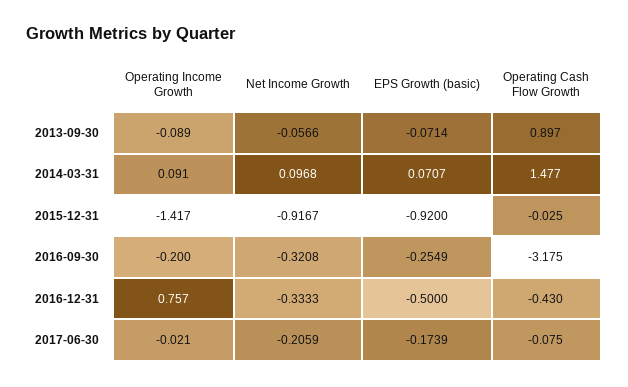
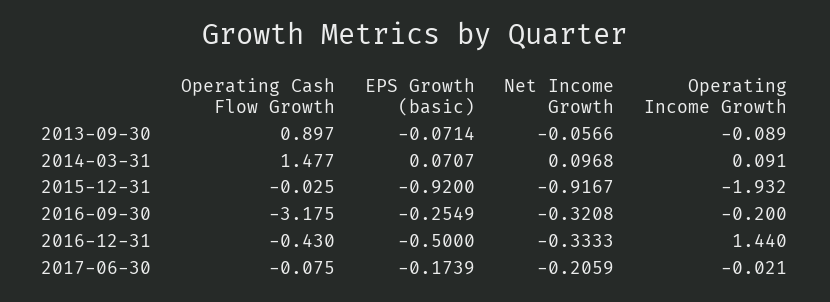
  {
    "Operating Income Growth": {
      "2013-09-30": -0.089,
      "2014-03-31": 0.091,
-     "2015-12-31": -1.417,
+     "2015-12-31": -1.932,
      "2016-09-30": -0.2,
-     "2016-12-31": 0.757,
+     "2016-12-31": 1.44,
      "2017-06-30": -0.021
    },
    "Net Income Growth": {
      "2013-09-30": -0.0566,
      "2014-03-31": 0.0968,
      "2015-12-31": -0.9167,
      "2016-09-30": -0.3208,
      "2016-12-31": -0.3333,
      "2017-06-30": -0.2059
    },
    "EPS Growth (basic)": {
      "2013-09-30": -0.0714,
      "2014-03-31": 0.0707,
      "2015-12-31": -0.92,
      "2016-09-30": -0.2549,
      "2016-12-31": -0.5,
      "2017-06-30": -0.1739
    },
    "Operating Cash Flow Growth": {
      "2013-09-30": 0.897,
      "2014-03-31": 1.477,
      "2015-12-31": -0.025,
      "2016-09-30": -3.175,
      "2016-12-31": -0.43,
      "2017-06-30": -0.075
    }
  }

